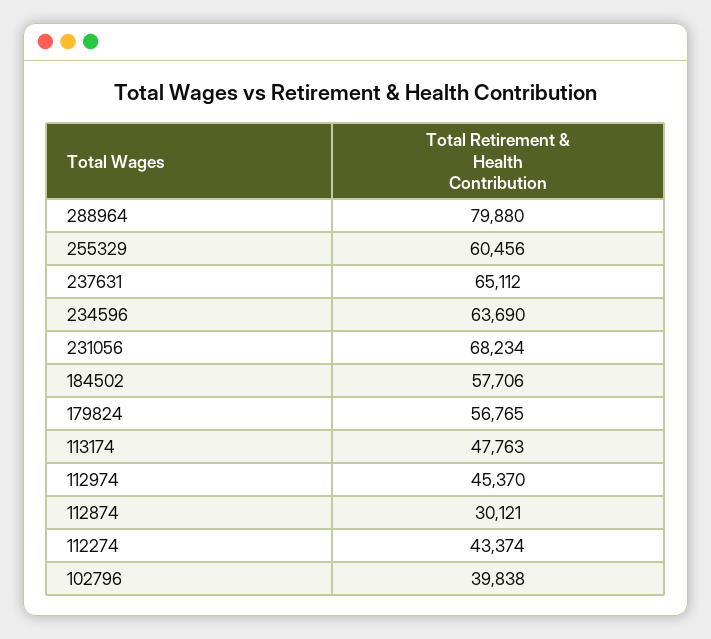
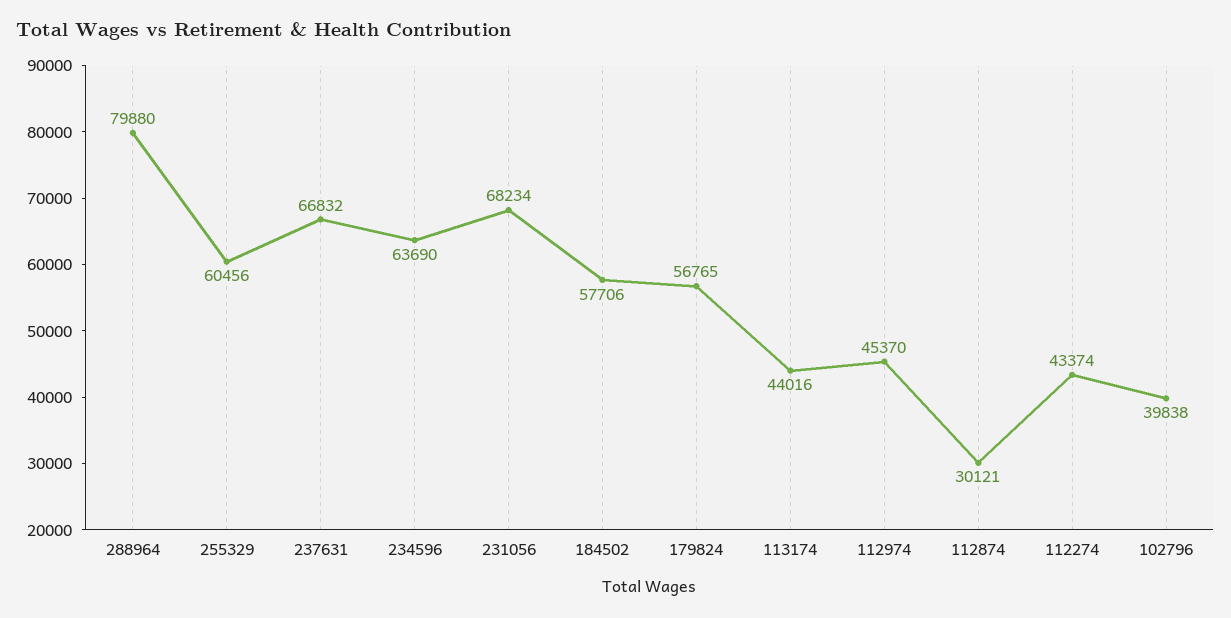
  {
    "288964": 79880,
    "255329": 60456,
-   "237631": 65112,
+   "237631": 66832,
    "234596": 63690,
    "231056": 68234,
    "184502": 57706,
    "179824": 56765,
-   "113174": 47763,
+   "113174": 44016,
    "112974": 45370,
    "112874": 30121,
    "112274": 43374,
    "102796": 39838
  }

